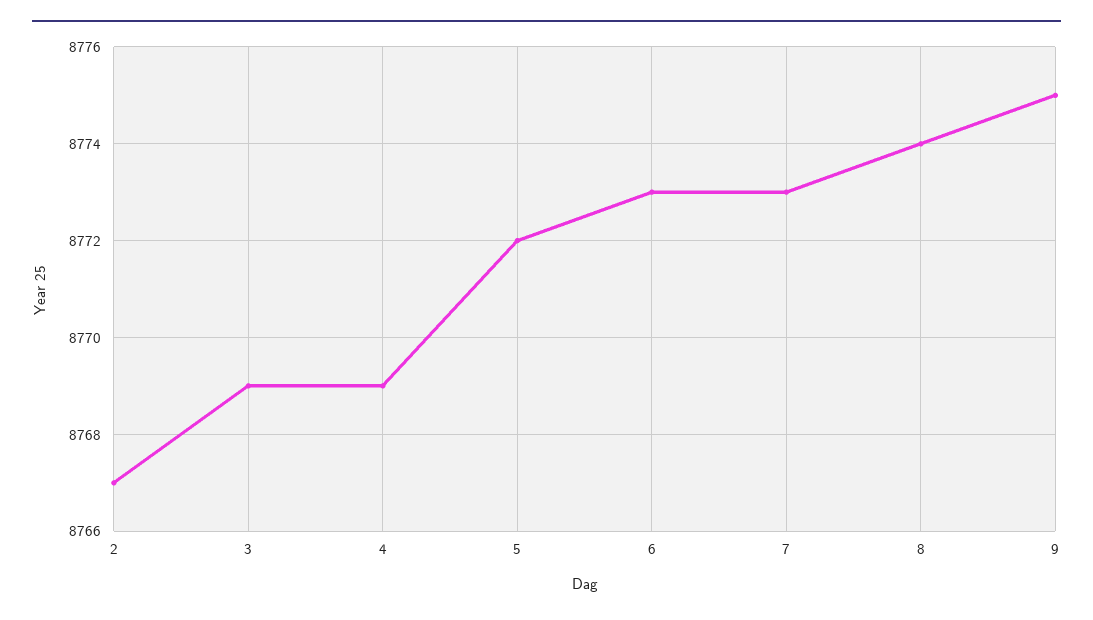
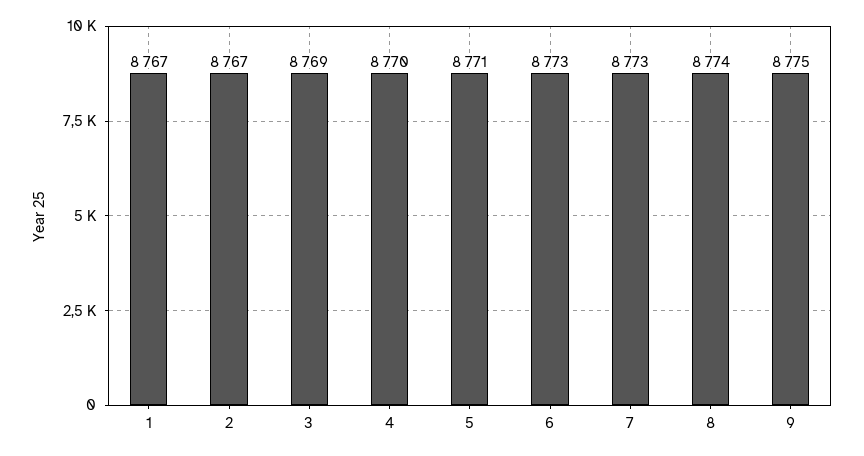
  {
    "2": 8767,
    "3": 8769,
-   "4": 8769,
+   "4": 8770,
-   "5": 8772,
+   "5": 8771,
    "6": 8773,
    "7": 8773,
    "8": 8774,
-   "9": 8775
+   "9": 8775,
+   "1": 8767
  }

